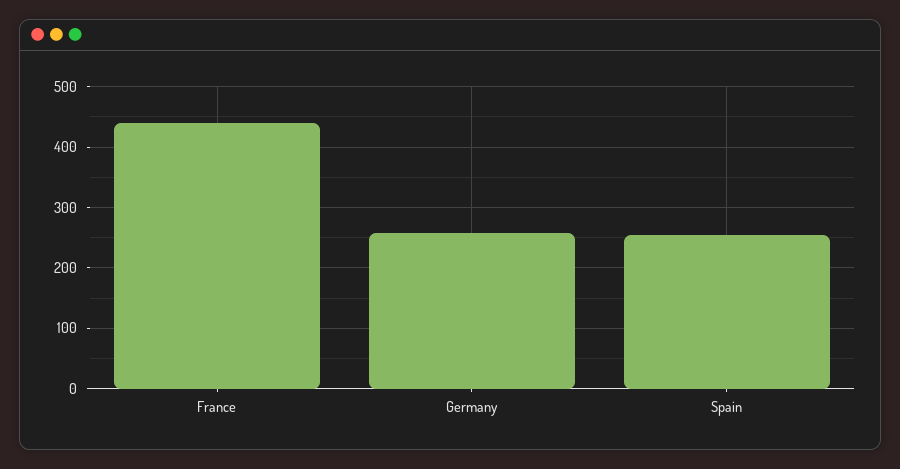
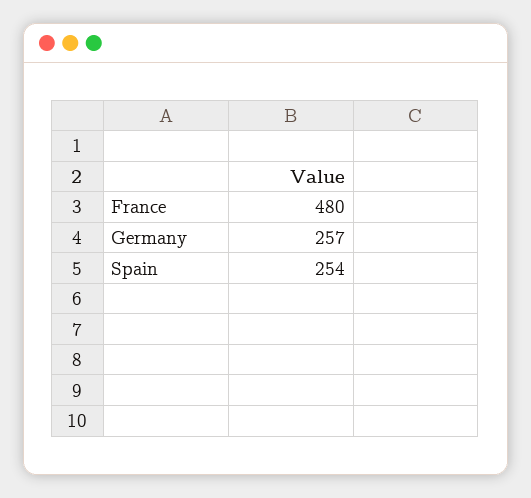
  {
-   "France": 440,
+   "France": 480,
    "Germany": 257,
    "Spain": 254
  }

